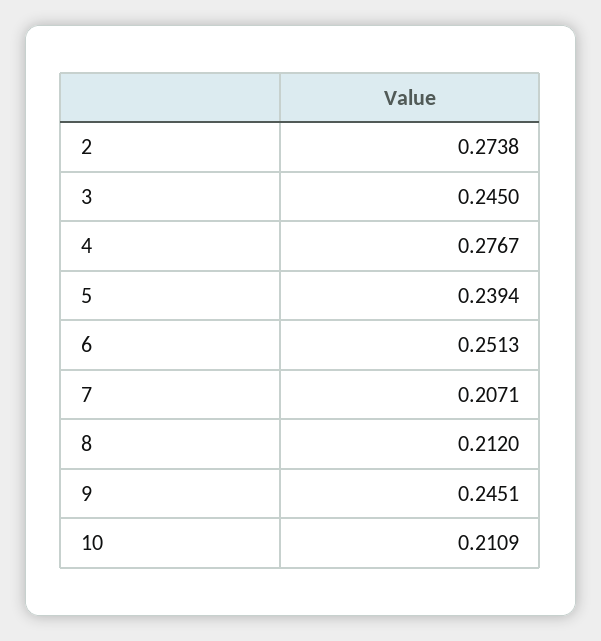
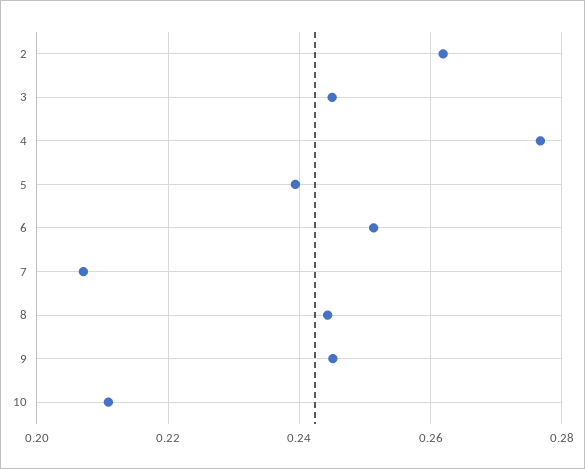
  {
-   "2": 0.2738,
+   "2": 0.262,
    "3": 0.245,
    "4": 0.2767,
    "5": 0.2394,
    "6": 0.2513,
    "7": 0.2071,
-   "8": 0.212,
+   "8": 0.244,
    "9": 0.2451,
    "10": 0.2109
  }

